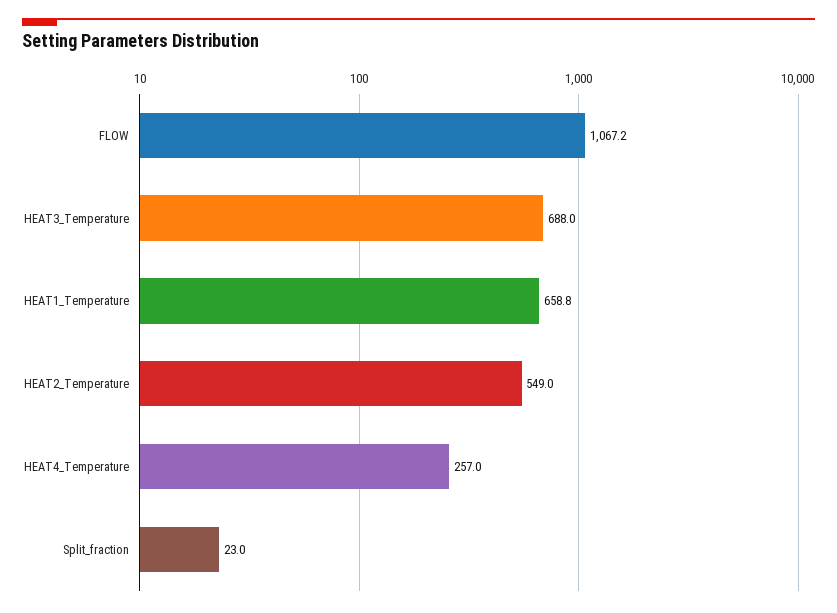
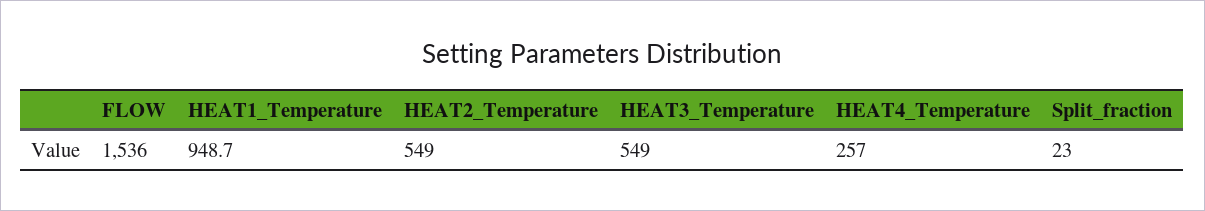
  {
-   "FLOW": 1067.2,
+   "FLOW": 1536,
-   "HEAT3_Temperature": 688,
+   "HEAT3_Temperature": 549,
-   "HEAT1_Temperature": 658.8,
+   "HEAT1_Temperature": 948.7,
    "HEAT2_Temperature": 549,
    "HEAT4_Temperature": 257,
    "Split_fraction": 23
  }

